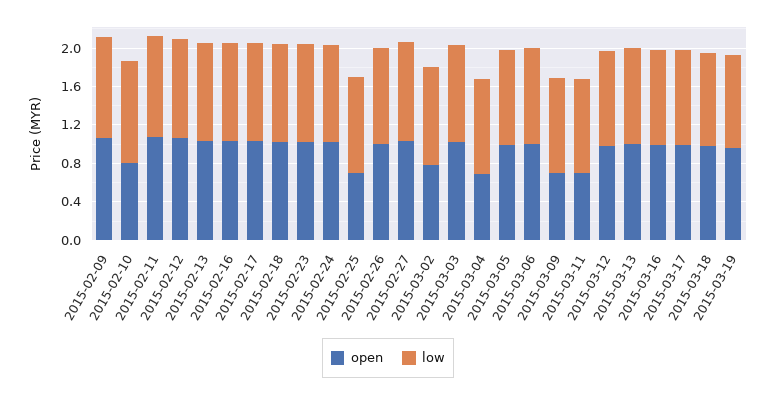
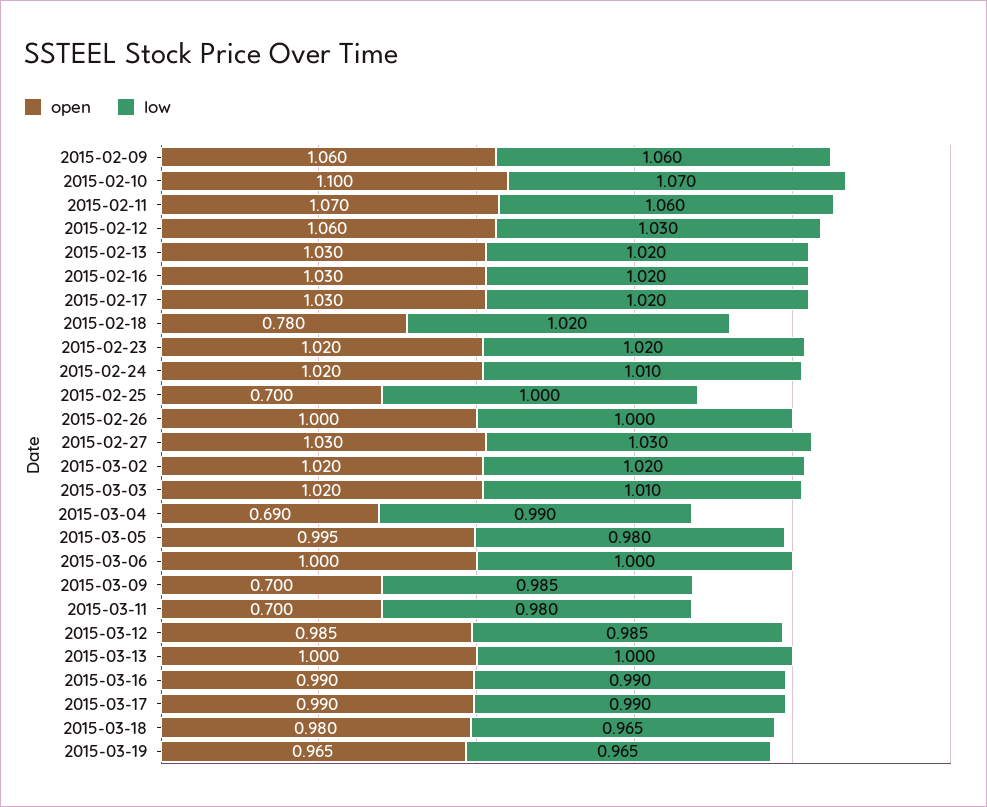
  {
    "open": {
      "2015-02-09": 1.06,
-     "2015-02-10": 0.8,
+     "2015-02-10": 1.1,
      "2015-02-11": 1.07,
      "2015-02-12": 1.06,
      "2015-02-13": 1.03,
      "2015-02-16": 1.03,
      "2015-02-17": 1.03,
-     "2015-02-18": 1,
+     "2015-02-18": 0.78,
      "2015-02-23": 1.02,
      "2015-02-24": 1.02,
      "2015-02-25": 0.7,
      "2015-02-26": 1,
      "2015-02-27": 1.03,
-     "2015-03-02": 0.8,
+     "2015-03-02": 1.02,
      "2015-03-03": 1.02,
      "2015-03-04": 0.69,
      "2015-03-05": 0.995,
      "2015-03-06": 1,
      "2015-03-09": 0.7,
      "2015-03-11": 0.7,
      "2015-03-12": 0.985,
      "2015-03-13": 1,
      "2015-03-16": 0.99,
      "2015-03-17": 0.99,
      "2015-03-18": 0.98,
      "2015-03-19": 0.965
    },
    "low": {
      "2015-02-09": 1.06,
      "2015-02-10": 1.07,
      "2015-02-11": 1.06,
      "2015-02-12": 1.03,
      "2015-02-13": 1.02,
      "2015-02-16": 1.02,
      "2015-02-17": 1.02,
      "2015-02-18": 1.02,
      "2015-02-23": 1.02,
      "2015-02-24": 1.01,
      "2015-02-25": 1,
      "2015-02-26": 1,
      "2015-02-27": 1.03,
      "2015-03-02": 1.02,
      "2015-03-03": 1.01,
      "2015-03-04": 0.99,
      "2015-03-05": 0.98,
      "2015-03-06": 1,
      "2015-03-09": 0.985,
      "2015-03-11": 0.98,
      "2015-03-12": 0.985,
      "2015-03-13": 1,
      "2015-03-16": 0.99,
      "2015-03-17": 0.99,
      "2015-03-18": 0.965,
      "2015-03-19": 0.965
    }
  }

